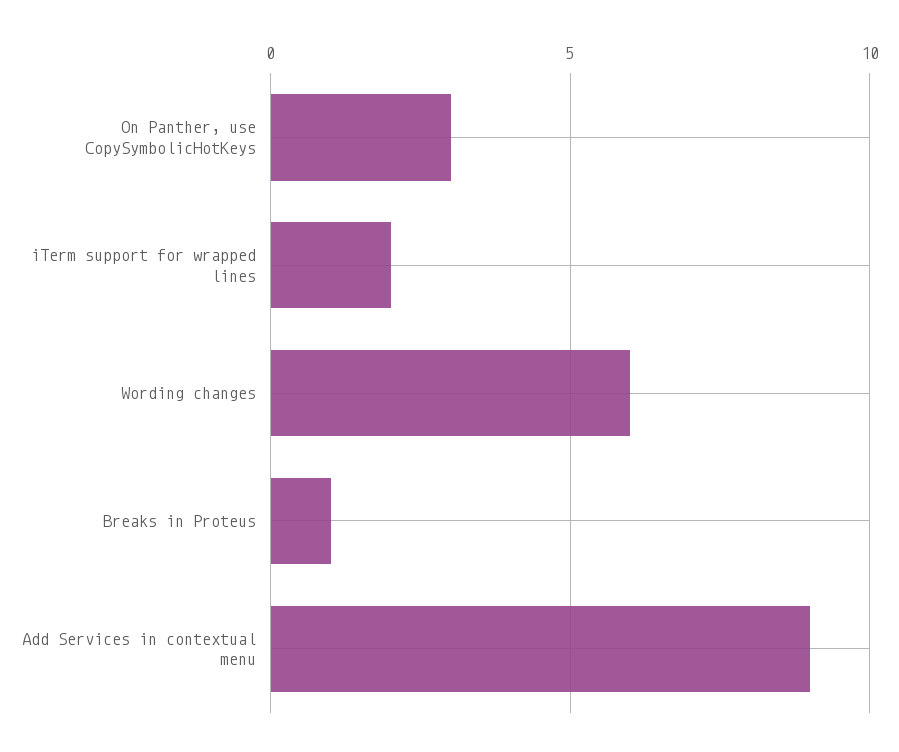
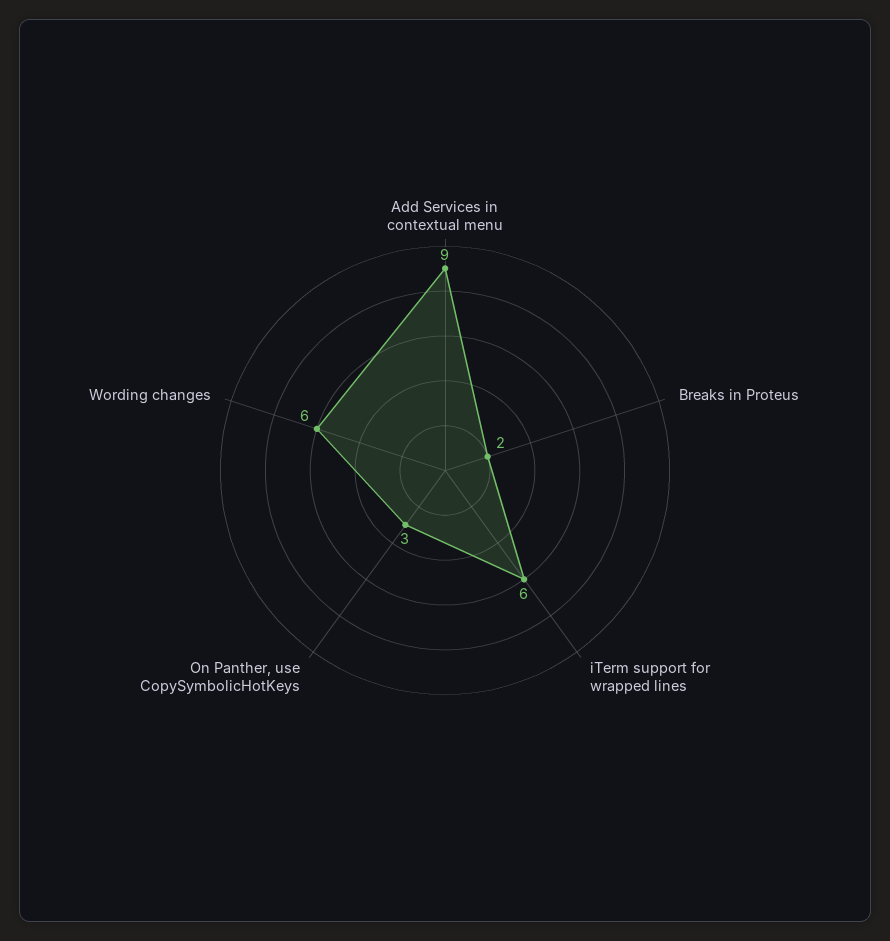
  {
    "On Panther, use CopySymbolicHotKeys": 3,
-   "iTerm support for wrapped lines": 2,
+   "iTerm support for wrapped lines": 6,
    "Wording changes": 6,
-   "Breaks in Proteus": 1,
+   "Breaks in Proteus": 2,
    "Add Services in contextual menu": 9
  }

